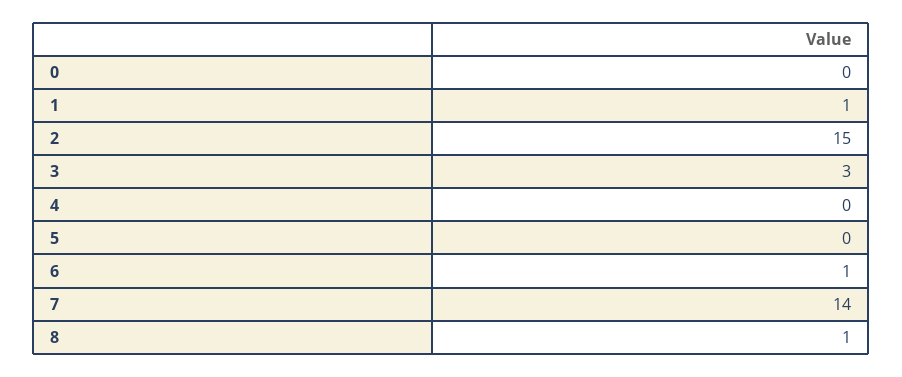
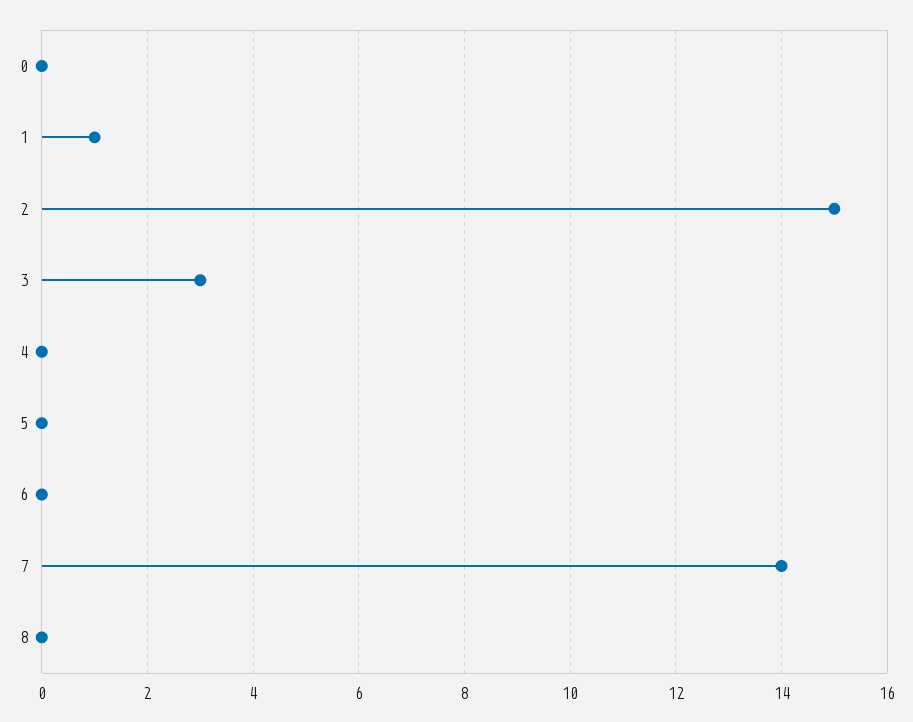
  {
    "0": 0,
    "1": 1,
    "2": 15,
    "3": 3,
    "4": 0,
    "5": 0,
-   "6": 1,
+   "6": 0,
    "7": 14,
-   "8": 1
+   "8": 0
  }

